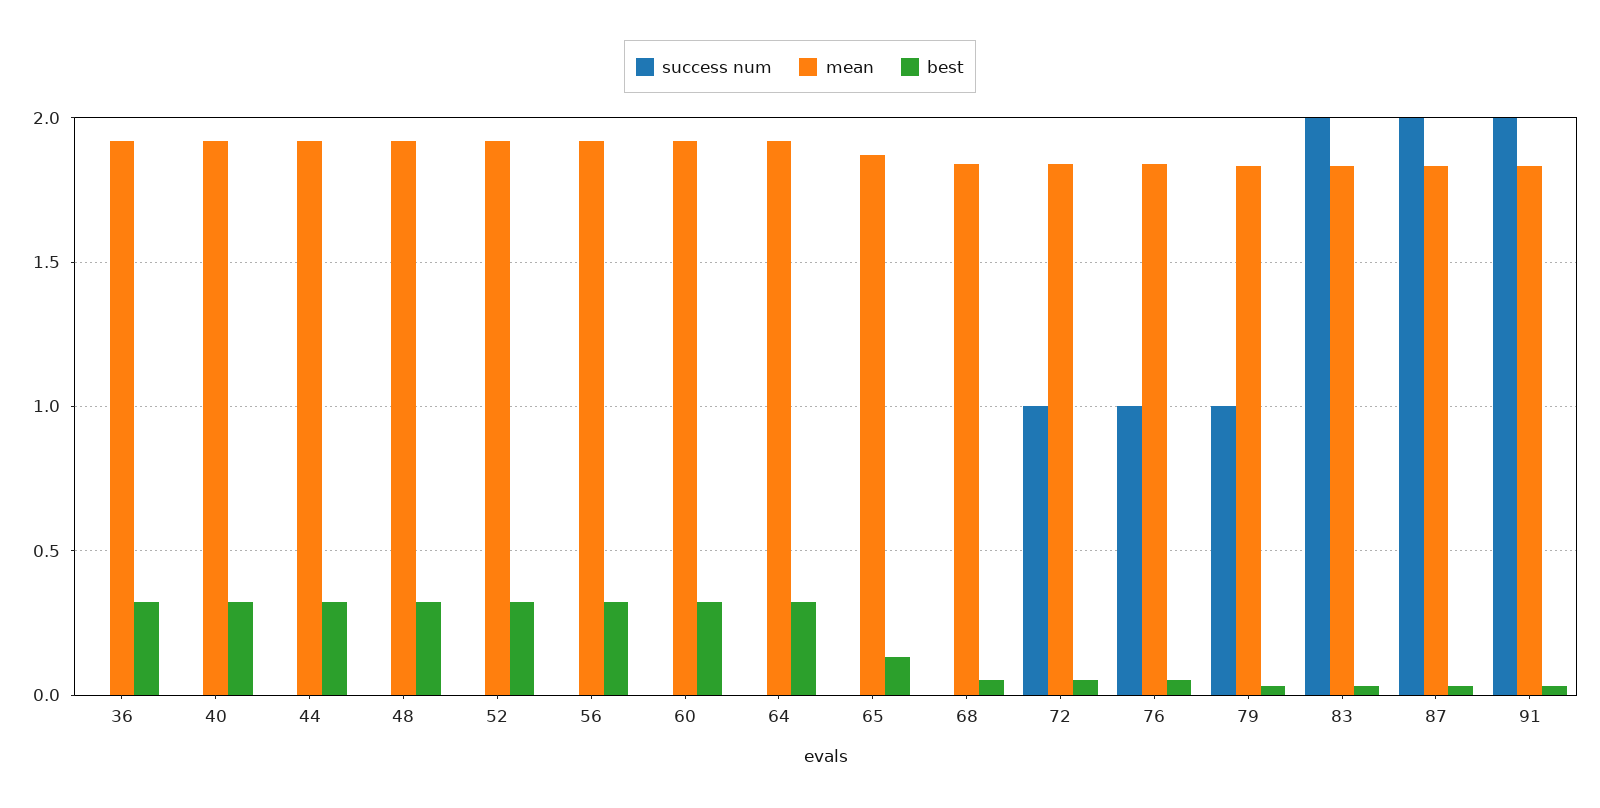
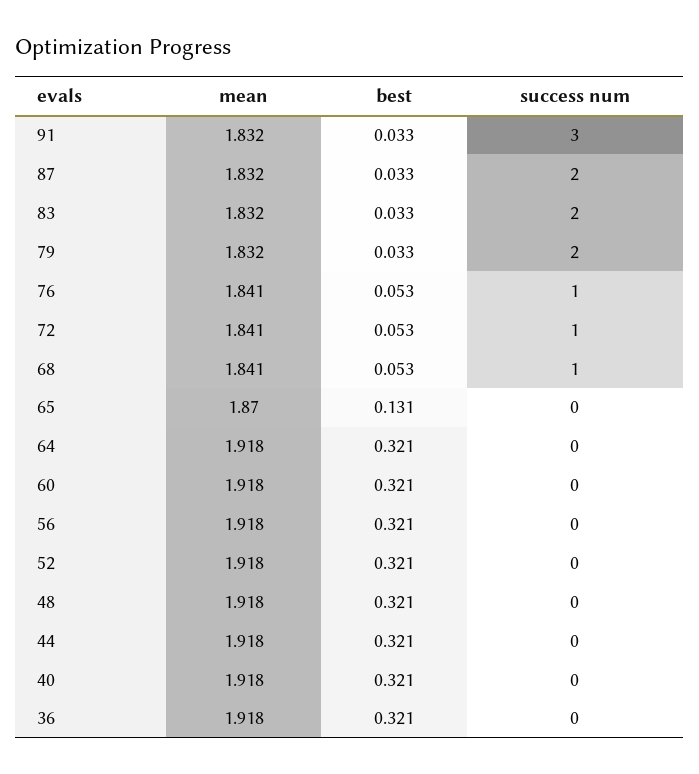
  {
    "success num": {
      "36": 0,
      "40": 0,
      "44": 0,
      "48": 0,
      "52": 0,
      "56": 0,
      "60": 0,
      "64": 0,
      "65": 0,
-     "68": 0,
+     "68": 1,
      "72": 1,
      "76": 1,
-     "79": 1,
+     "79": 2,
      "83": 2,
      "87": 2,
-     "91": 2
+     "91": 3
    },
    "mean": {
      "36": 1.918,
      "40": 1.918,
      "44": 1.918,
      "48": 1.918,
      "52": 1.918,
      "56": 1.918,
      "60": 1.918,
      "64": 1.918,
      "65": 1.87,
      "68": 1.841,
      "72": 1.841,
      "76": 1.841,
      "79": 1.832,
      "83": 1.832,
      "87": 1.832,
      "91": 1.832
    },
    "best": {
      "36": 0.321,
      "40": 0.321,
      "44": 0.321,
      "48": 0.321,
      "52": 0.321,
      "56": 0.321,
      "60": 0.321,
      "64": 0.321,
      "65": 0.131,
      "68": 0.053,
      "72": 0.053,
      "76": 0.053,
      "79": 0.033,
      "83": 0.033,
      "87": 0.033,
      "91": 0.033
    }
  }

